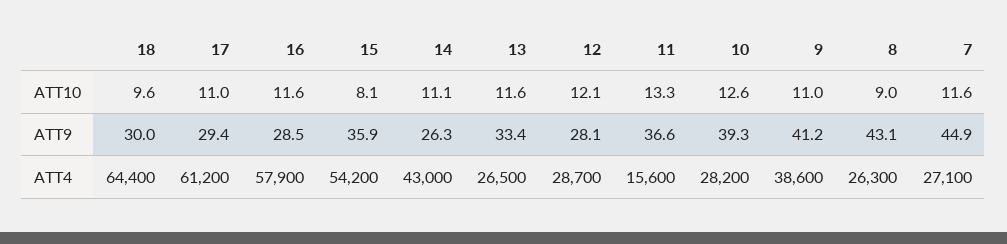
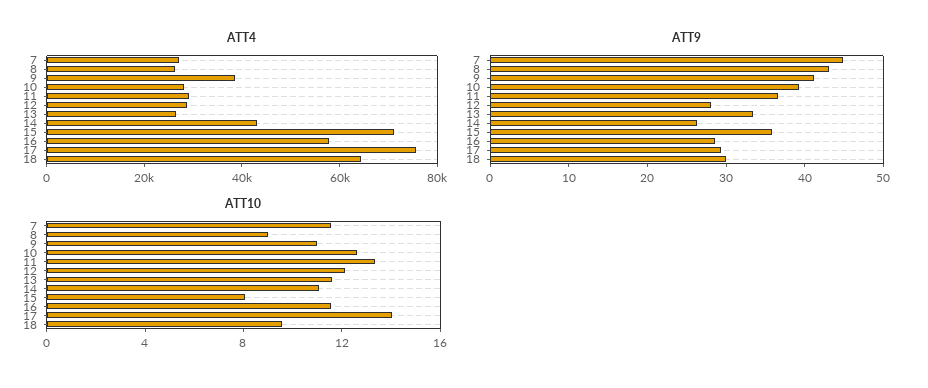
  {
    "ATT10": {
      "18": 9.6,
-     "17": 11,
+     "17": 14,
      "16": 11.6,
      "15": 8.1,
      "14": 11.1,
      "13": 11.6,
      "12": 12.1,
      "11": 13.3,
      "10": 12.6,
      "9": 11,
      "8": 9,
      "7": 11.6
    },
    "ATT9": {
      "18": 30,
      "17": 29.4,
      "16": 28.5,
      "15": 35.9,
      "14": 26.3,
      "13": 33.4,
      "12": 28.1,
      "11": 36.6,
      "10": 39.3,
      "9": 41.2,
      "8": 43.1,
      "7": 44.9
    },
    "ATT4": {
      "18": 64400,
-     "17": 61200,
+     "17": 75000,
      "16": 57900,
-     "15": 54200,
+     "15": 70000,
      "14": 43000,
      "13": 26500,
      "12": 28700,
-     "11": 15600,
+     "11": 30000,
      "10": 28200,
      "9": 38600,
      "8": 26300,
      "7": 27100
    }
  }

